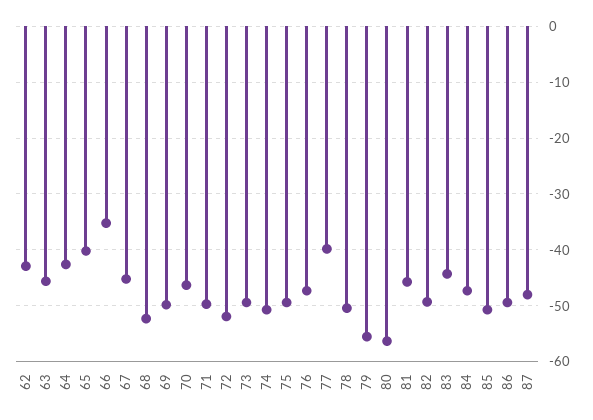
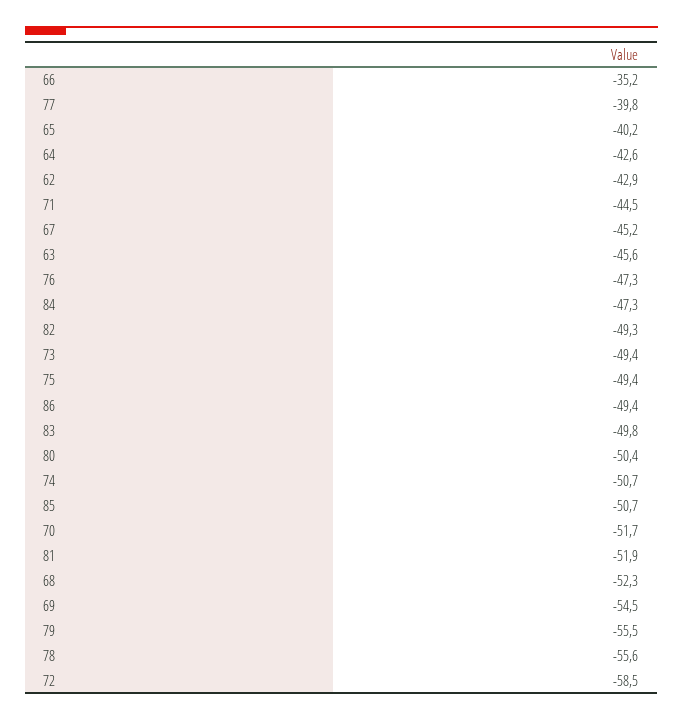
  {
    "62": -42.9,
    "63": -45.6,
    "64": -42.6,
    "65": -40.2,
    "66": -35.2,
    "67": -45.2,
    "68": -52.3,
-   "69": -50,
+   "69": -54.5,
-   "70": -46,
+   "70": -51.7,
-   "71": -50,
+   "71": -44.5,
-   "72": -52,
+   "72": -58.5,
    "73": -49.4,
    "74": -50.7,
    "75": -49.4,
    "76": -47.3,
    "77": -39.8,
-   "78": -50,
+   "78": -55.6,
    "79": -55.5,
-   "80": -56,
+   "80": -50.4,
-   "81": -46,
+   "81": -51.9,
    "82": -49.3,
-   "83": -44,
+   "83": -49.8,
    "84": -47.3,
    "85": -50.7,
-   "86": -49.4,
+   "86": -49.4
-   "87": -48
  }

